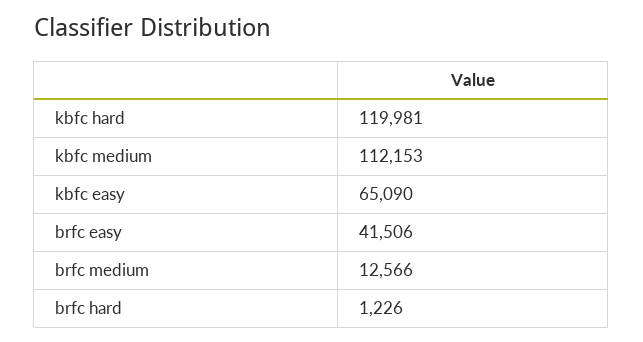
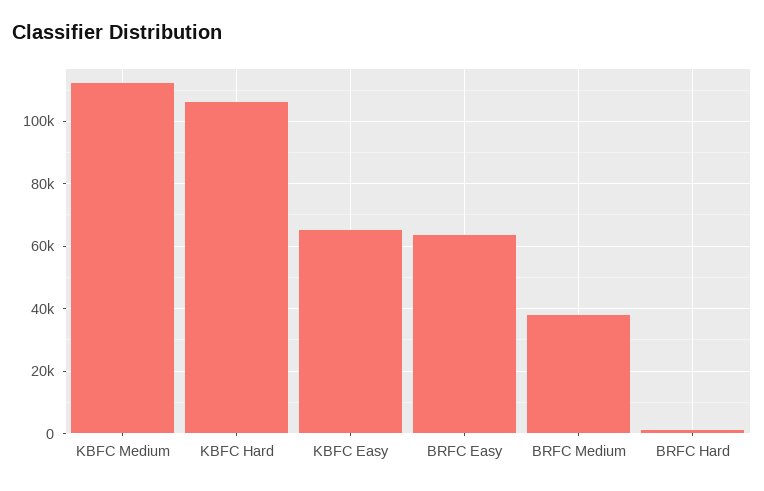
  {
-   "kbfc hard": 119981,
+   "kbfc hard": 106000,
    "kbfc medium": 112153,
    "kbfc easy": 65090,
-   "brfc easy": 41506,
+   "brfc easy": 64000,
-   "brfc medium": 12566,
+   "brfc medium": 38000,
    "brfc hard": 1226
  }

